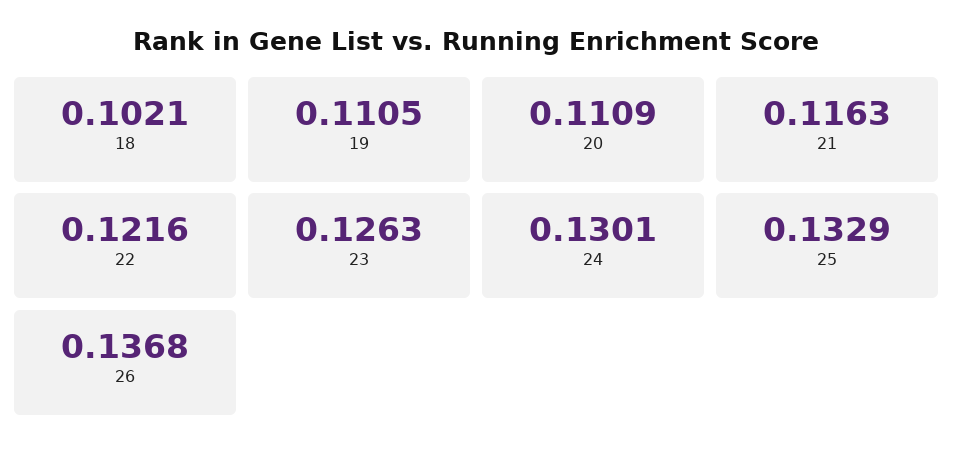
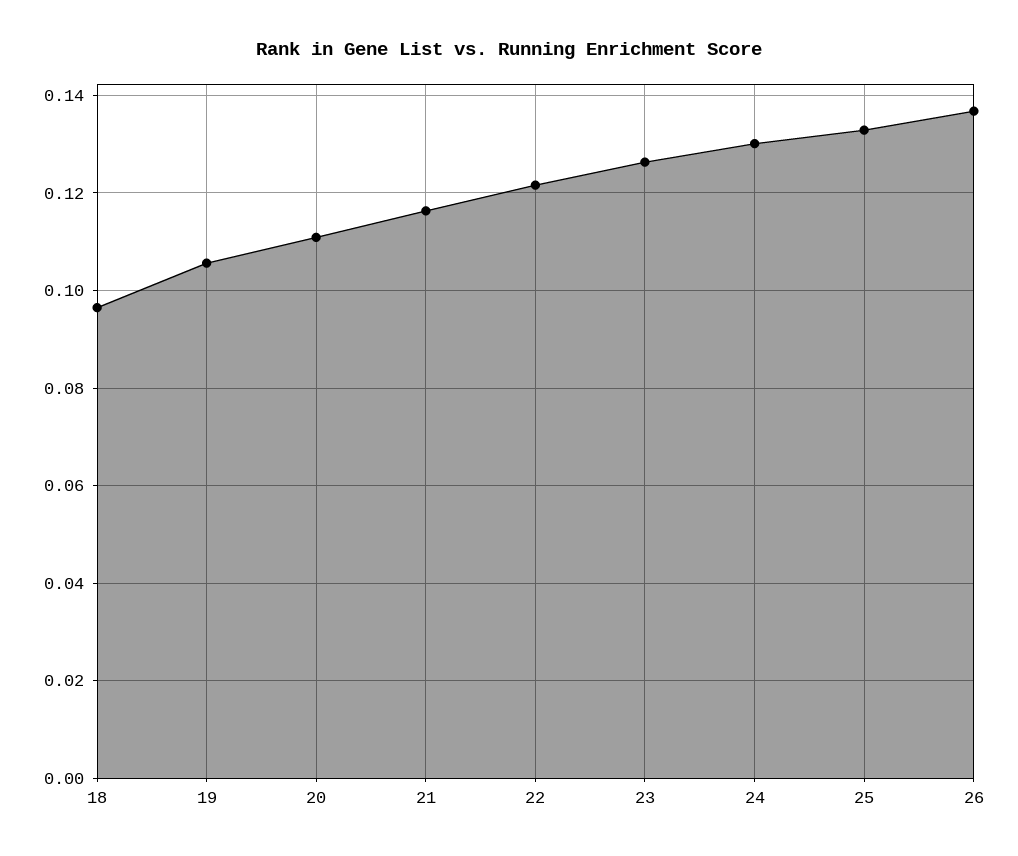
  {
-   "18": 0.1021,
+   "18": 0.096,
-   "19": 0.1105,
+   "19": 0.106,
    "20": 0.1109,
    "21": 0.1163,
    "22": 0.1216,
    "23": 0.1263,
    "24": 0.1301,
    "25": 0.1329,
    "26": 0.1368
  }

